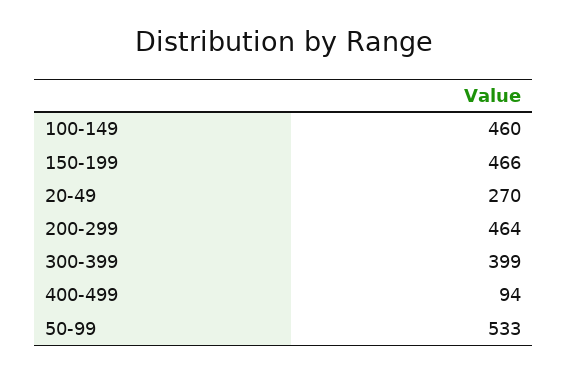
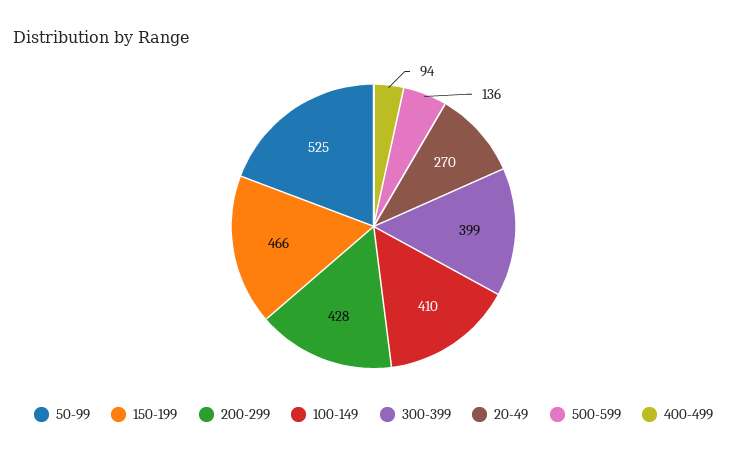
  {
-   "100-149": 460,
+   "100-149": 410,
    "150-199": 466,
    "20-49": 270,
-   "200-299": 464,
+   "200-299": 428,
    "300-399": 399,
    "400-499": 94,
-   "50-99": 533
+   "50-99": 525,
+   "500-599": 136
  }

